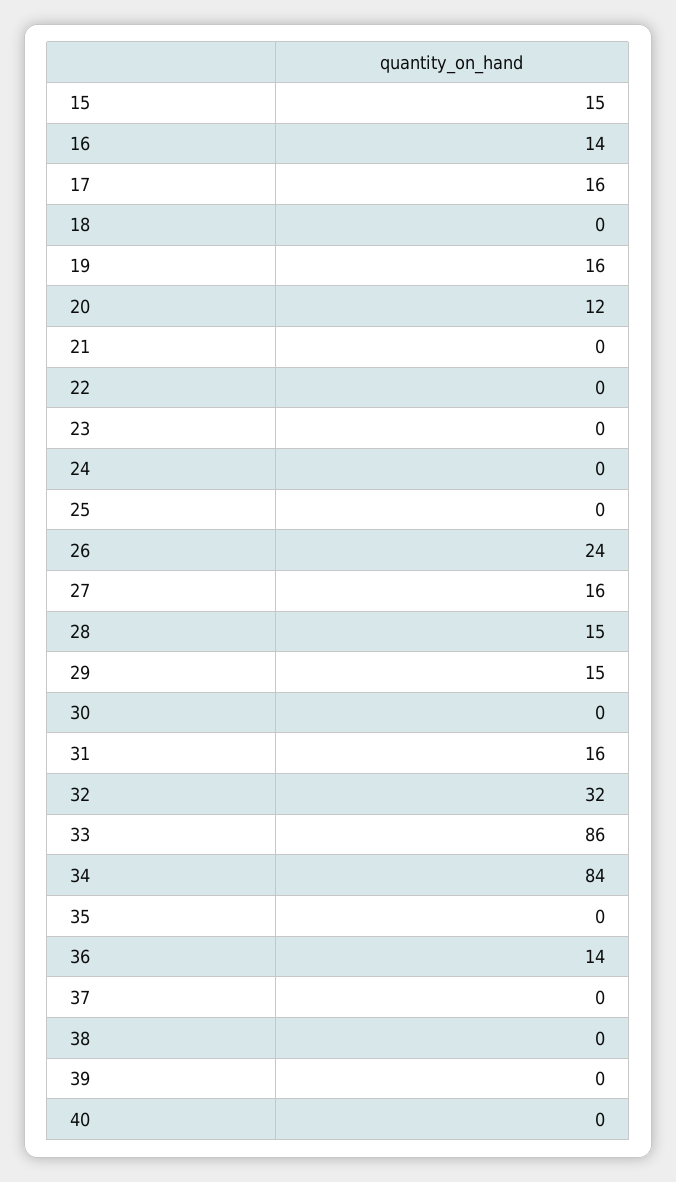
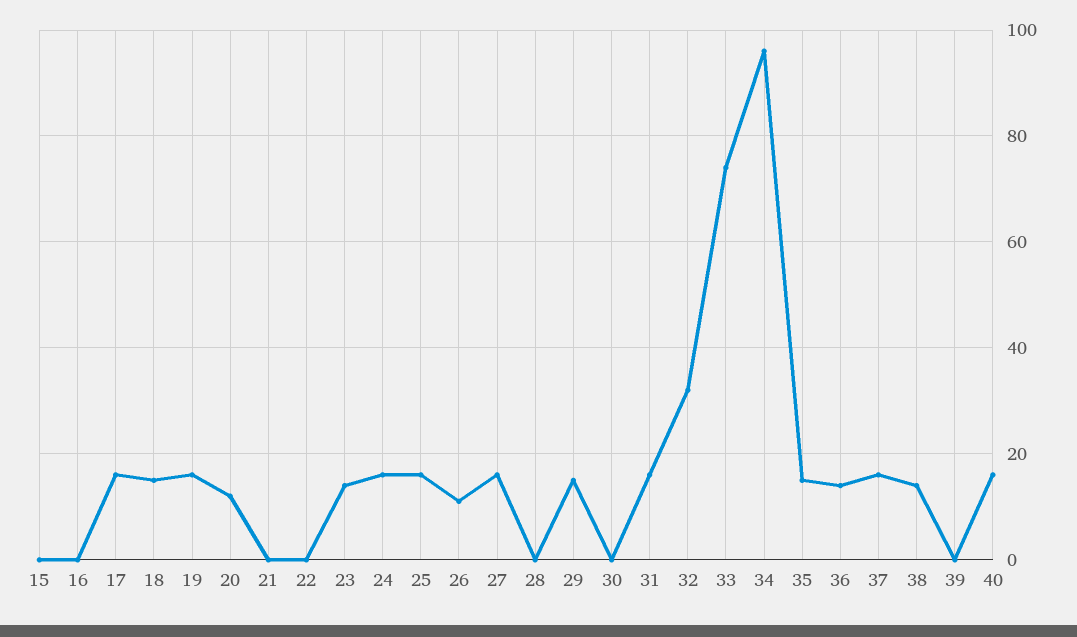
  {
-   "15": 15,
+   "15": 0,
-   "16": 14,
+   "16": 0,
    "17": 16,
-   "18": 0,
+   "18": 15,
    "19": 16,
    "20": 12,
    "21": 0,
    "22": 0,
-   "23": 0,
+   "23": 15,
-   "24": 0,
+   "24": 15,
-   "25": 0,
+   "25": 15,
-   "26": 24,
+   "26": 10,
    "27": 16,
-   "28": 15,
+   "28": 0,
    "29": 15,
    "30": 0,
    "31": 16,
    "32": 32,
-   "33": 86,
+   "33": 75,
-   "34": 84,
+   "34": 95,
-   "35": 0,
+   "35": 15,
    "36": 14,
-   "37": 0,
+   "37": 15,
-   "38": 0,
+   "38": 15,
    "39": 0,
-   "40": 0
+   "40": 15
  }

